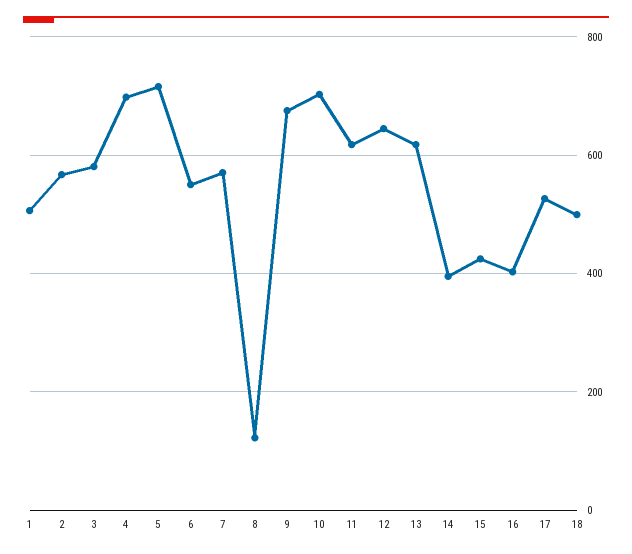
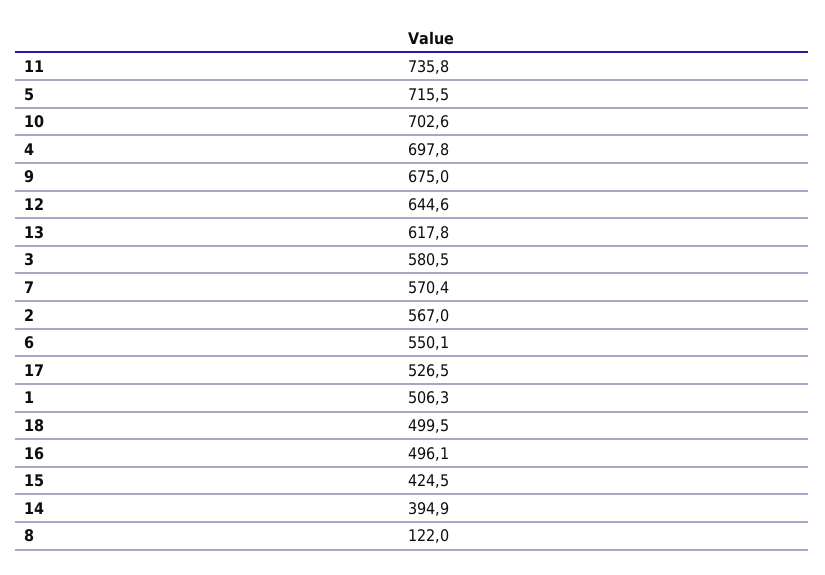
  {
    "1": 506.3,
    "2": 567,
    "3": 580.5,
    "4": 697.8,
    "5": 715.5,
    "6": 550.1,
    "7": 570.4,
    "8": 122,
    "9": 675,
    "10": 702.6,
-   "11": 620,
+   "11": 735.8,
    "12": 644.6,
    "13": 617.8,
    "14": 394.9,
    "15": 424.5,
-   "16": 400,
+   "16": 496.1,
    "17": 526.5,
    "18": 499.5
  }

